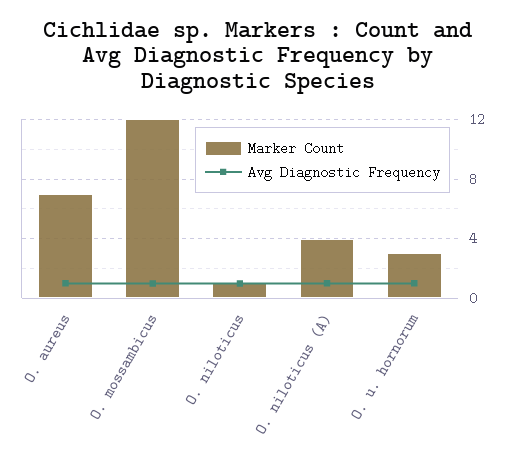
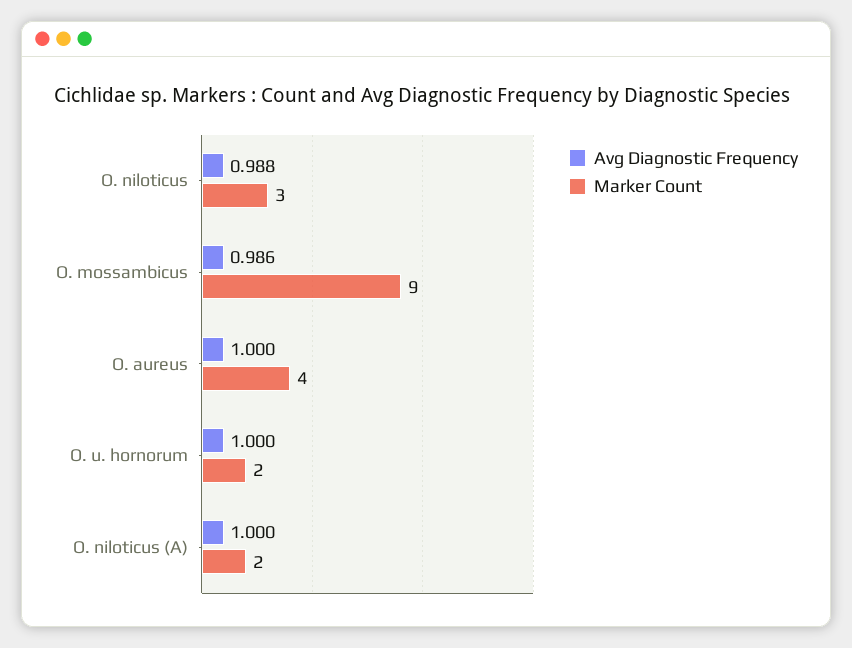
  {
    "Marker Count": {
-     "O. aureus": 7,
+     "O. aureus": 4,
-     "O. mossambicus": 12,
+     "O. mossambicus": 9,
-     "O. niloticus": 1,
+     "O. niloticus": 3,
-     "O. niloticus (A)": 4,
+     "O. niloticus (A)": 2,
-     "O. u. hornorum": 3
+     "O. u. hornorum": 2
    },
    "Avg Diagnostic Frequency": {
      "O. aureus": 1,
      "O. mossambicus": 0.986,
      "O. niloticus": 0.988,
      "O. niloticus (A)": 1,
      "O. u. hornorum": 1
    }
  }

